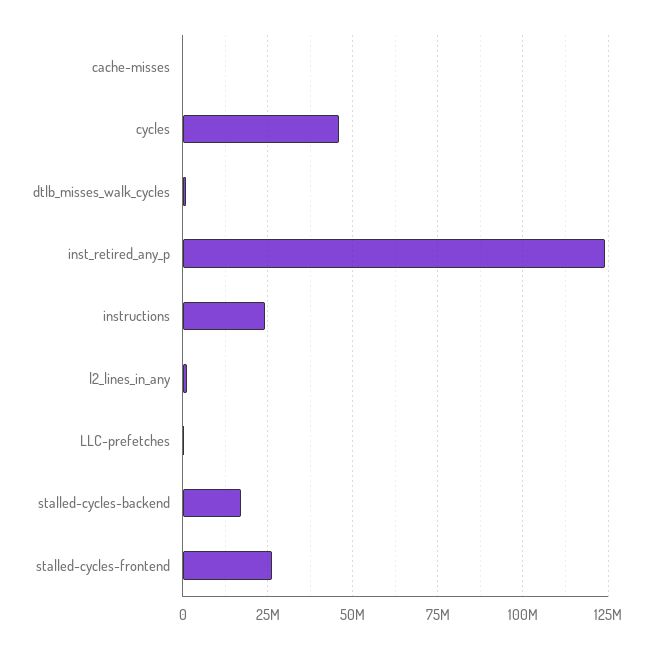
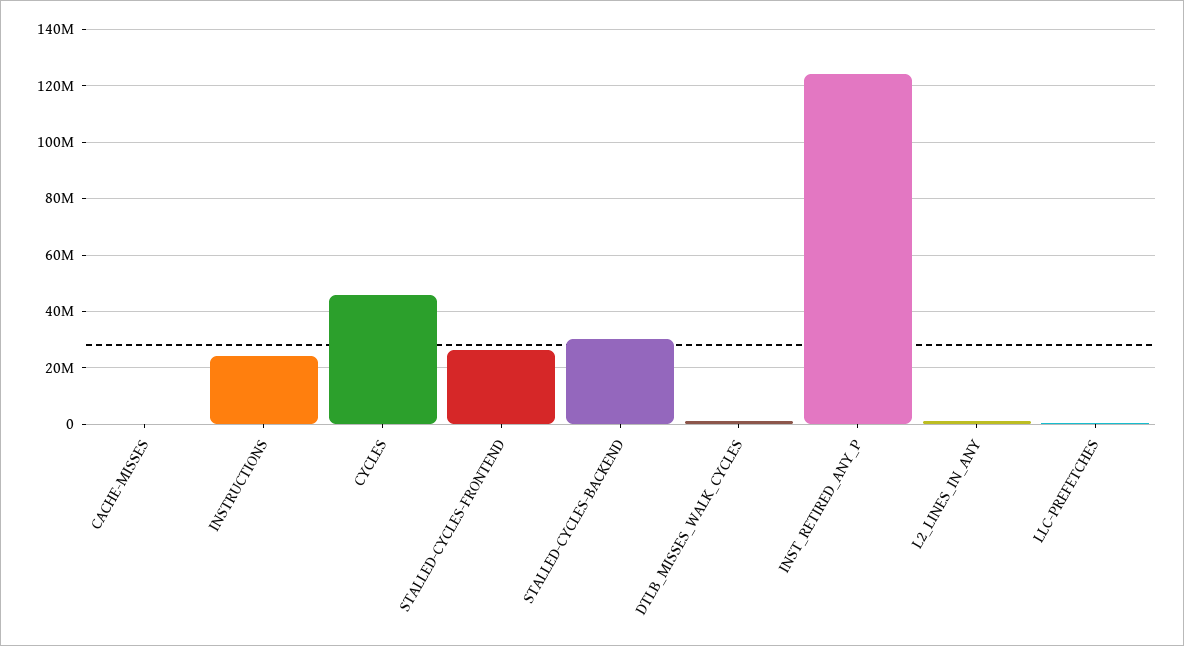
  {
    "cache-misses": 0,
    "cycles": 45000000,
    "dtlb_misses_walk_cycles": 0,
    "inst_retired_any_p": 125000000,
    "instructions": 25000000,
    "l2_lines_in_any": 2500000,
    "LLC-prefetches": 0,
-   "stalled-cycles-backend": 17500000,
+   "stalled-cycles-backend": 30000000,
    "stalled-cycles-frontend": 25000000
  }

